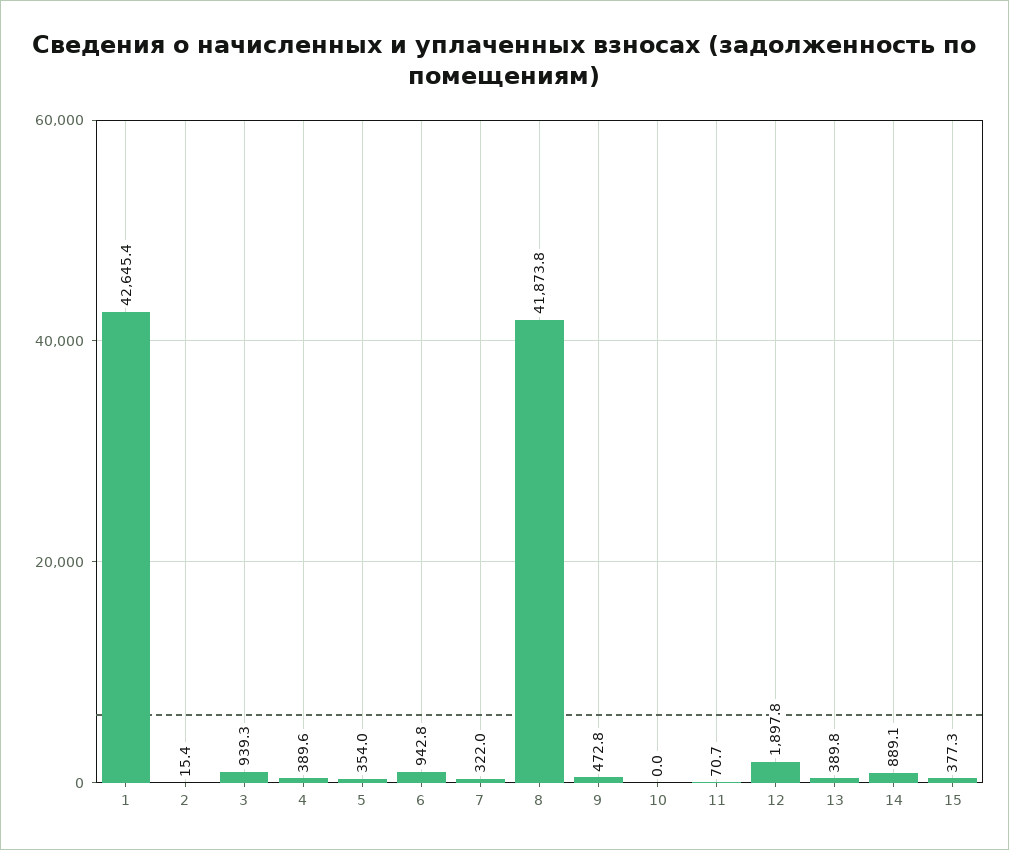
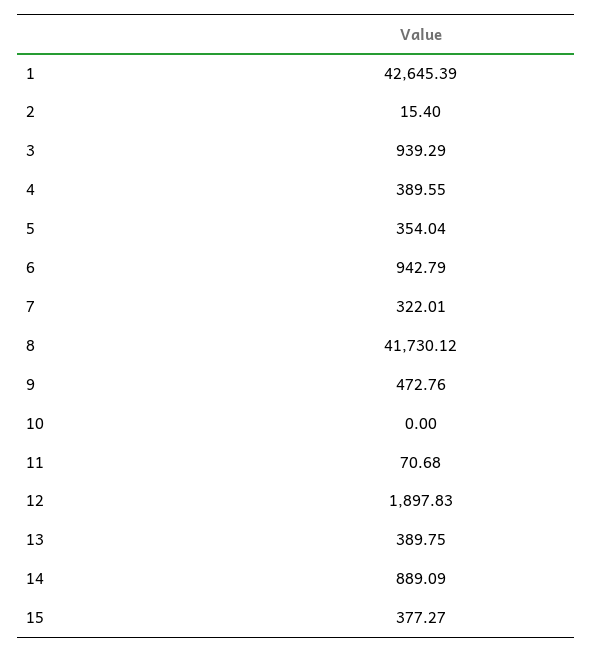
  {
    "1": 42645.39,
    "2": 15.4,
    "3": 939.29,
    "4": 389.55,
    "5": 354.04,
    "6": 942.79,
    "7": 322.01,
-   "8": 41873.8,
+   "8": 41730.12,
    "9": 472.76,
    "10": 0,
    "11": 70.68,
    "12": 1897.83,
    "13": 389.75,
    "14": 889.09,
    "15": 377.27
  }

